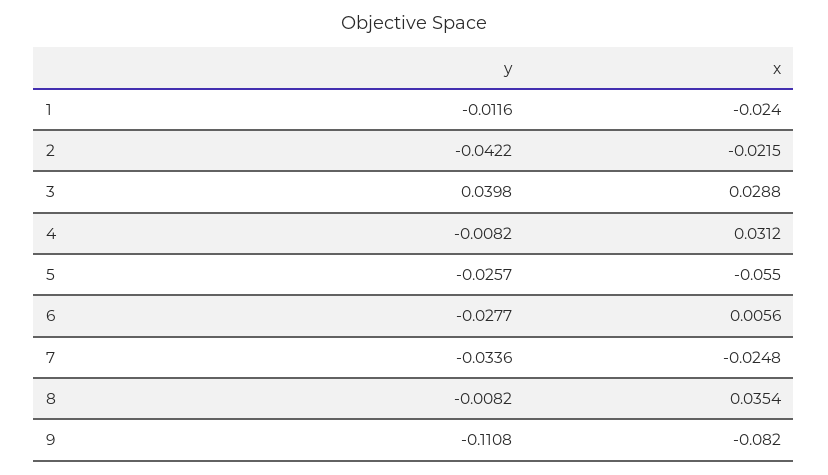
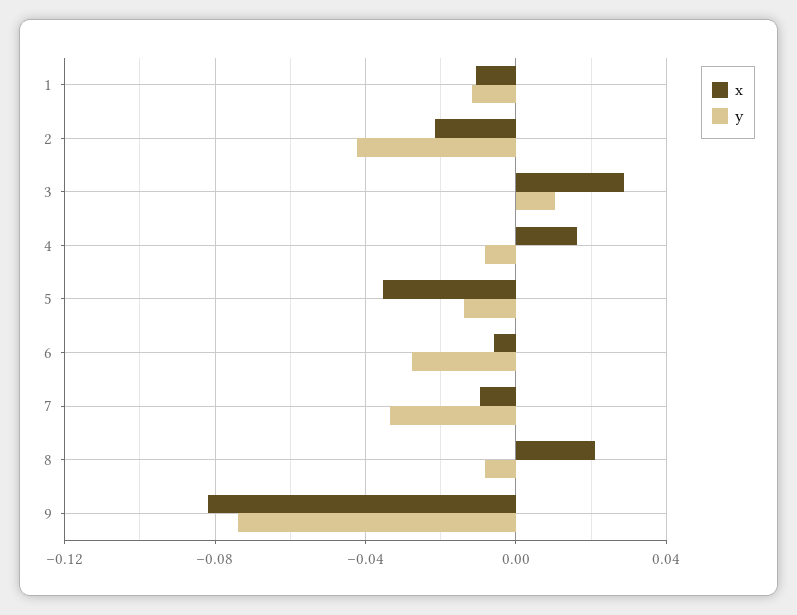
  {
    "y": {
      "1": -0.0116,
      "2": -0.0422,
-     "3": 0.0398,
+     "3": 0.01,
      "4": -0.0082,
-     "5": -0.0257,
+     "5": -0.015,
      "6": -0.0277,
      "7": -0.0336,
      "8": -0.0082,
-     "9": -0.1108
+     "9": -0.075
    },
    "x": {
-     "1": -0.024,
+     "1": -0.01,
      "2": -0.0215,
      "3": 0.0288,
-     "4": 0.0312,
+     "4": 0.015,
-     "5": -0.055,
+     "5": -0.035,
-     "6": 0.0056,
+     "6": -0.005,
-     "7": -0.0248,
+     "7": -0.01,
-     "8": 0.0354,
+     "8": 0.02,
      "9": -0.082
    }
  }

